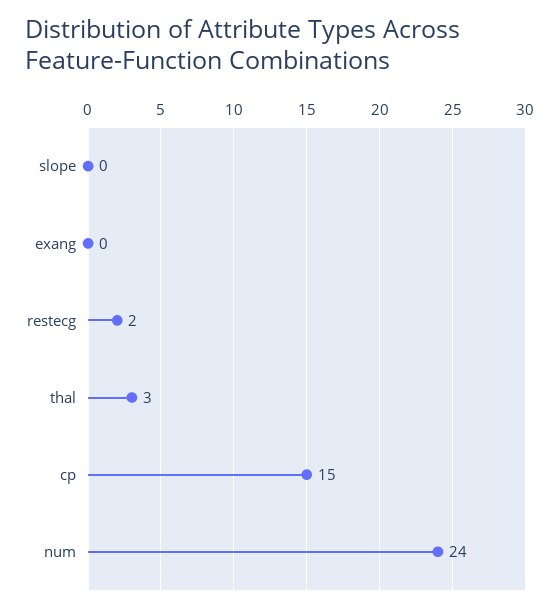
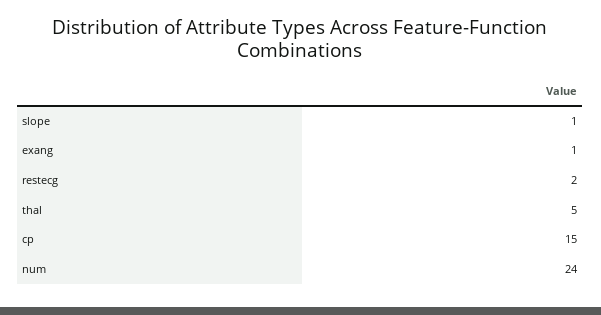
  {
-   "slope": 0,
+   "slope": 1,
-   "exang": 0,
+   "exang": 1,
    "restecg": 2,
-   "thal": 3,
+   "thal": 5,
    "cp": 15,
    "num": 24
  }

